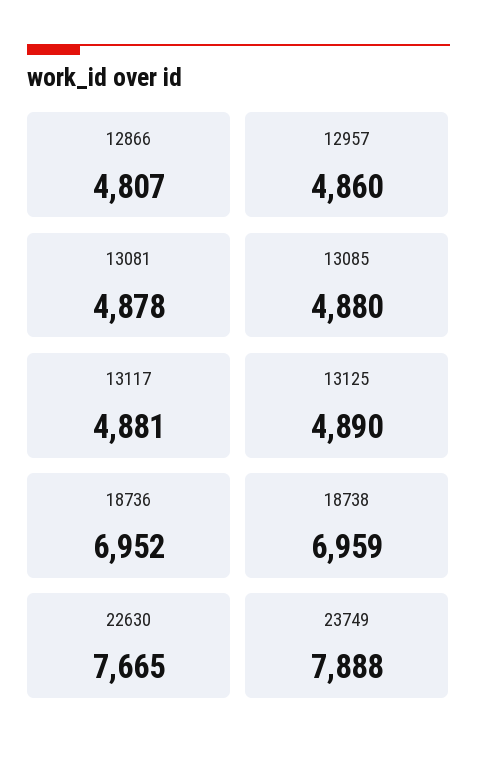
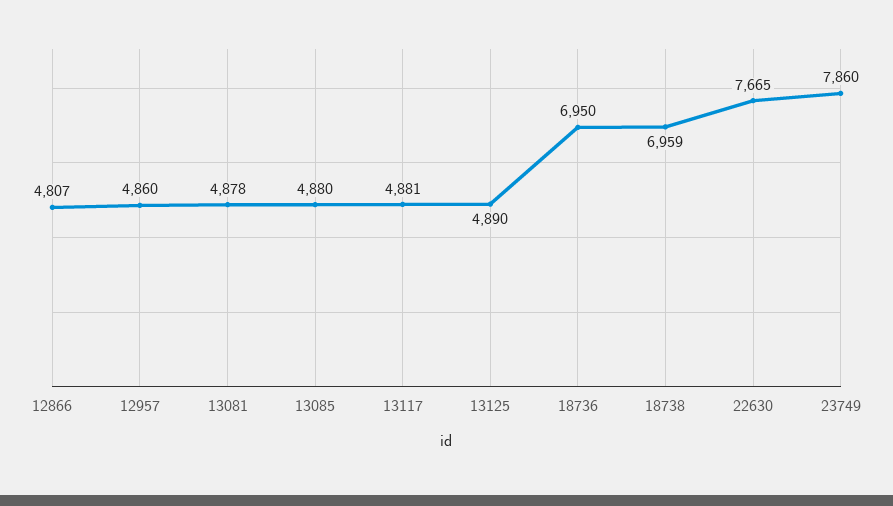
  {
    "12866": 4807,
    "12957": 4860,
    "13081": 4878,
    "13085": 4880,
    "13117": 4881,
    "13125": 4890,
-   "18736": 6952,
+   "18736": 6950,
    "18738": 6959,
    "22630": 7665,
-   "23749": 7888
+   "23749": 7860
  }

